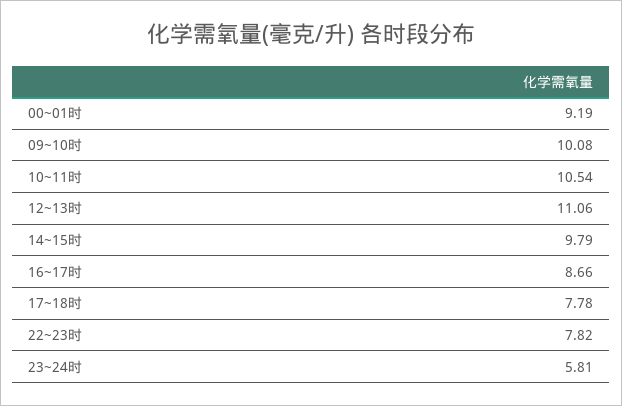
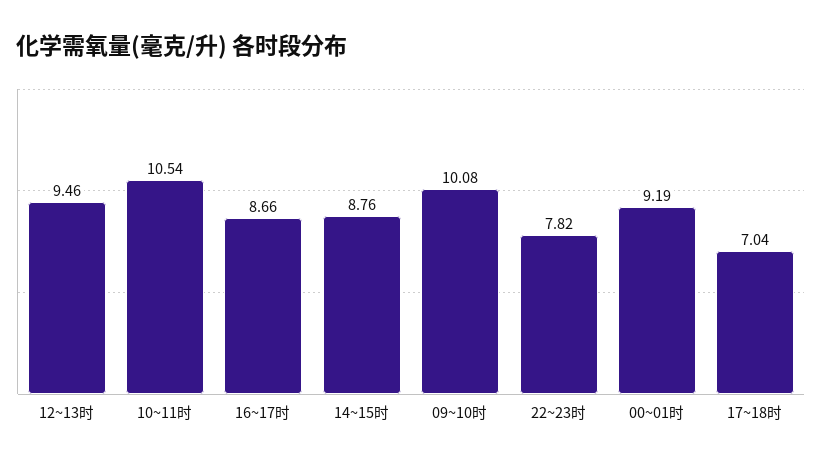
  {
    "00~01时": 9.19,
    "09~10时": 10.08,
    "10~11时": 10.54,
-   "12~13时": 11.06,
+   "12~13时": 9.46,
-   "14~15时": 9.79,
+   "14~15时": 8.76,
    "16~17时": 8.66,
-   "17~18时": 7.78,
+   "17~18时": 7.04,
-   "22~23时": 7.82,
+   "22~23时": 7.82
-   "23~24时": 5.81
  }

